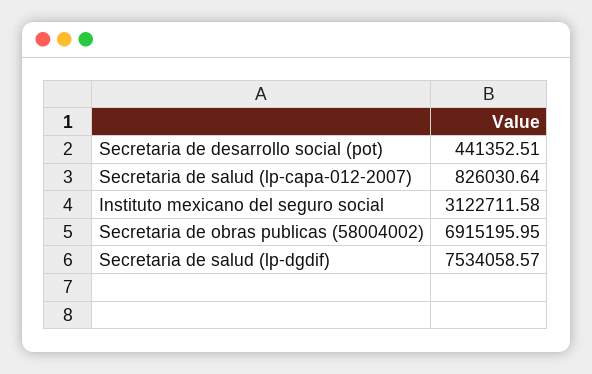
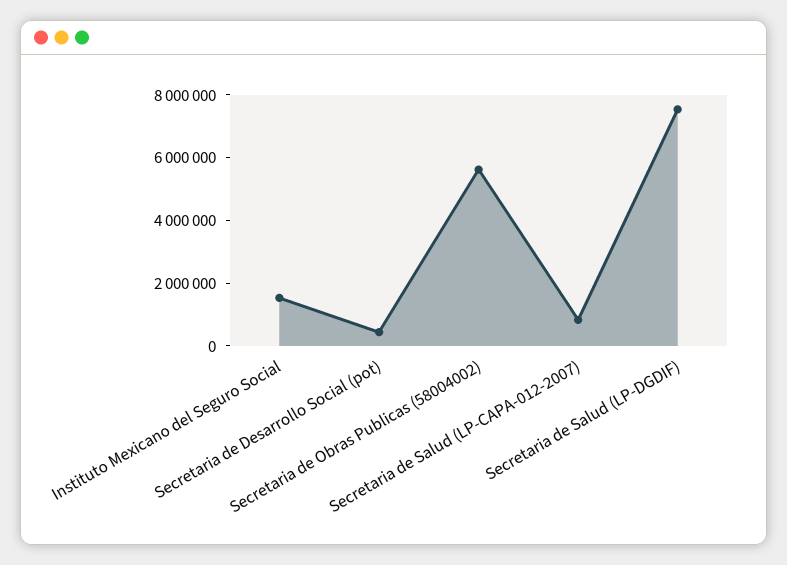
  {
    "Secretaria de desarrollo social (pot)": 441352.51,
    "Secretaria de salud (lp-capa-012-2007)": 826030.64,
-   "Instituto mexicano del seguro social": 3122711.58,
+   "Instituto mexicano del seguro social": 1500000,
-   "Secretaria de obras publicas (58004002)": 6915195.95,
+   "Secretaria de obras publicas (58004002)": 5500000,
    "Secretaria de salud (lp-dgdif)": 7534058.57
  }

